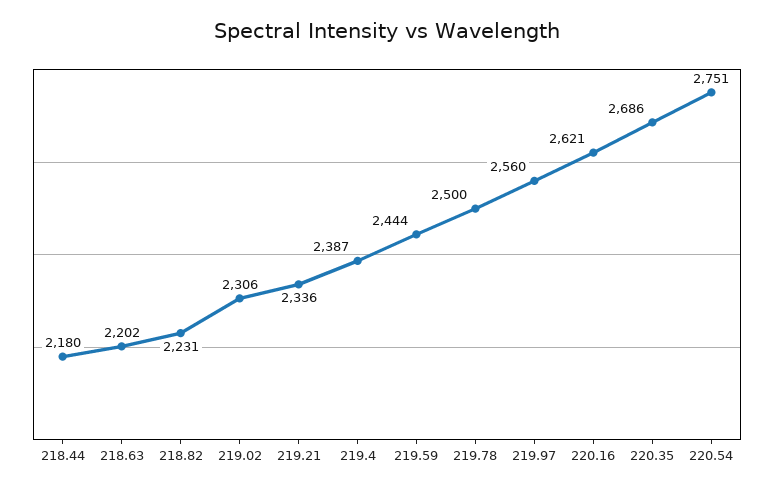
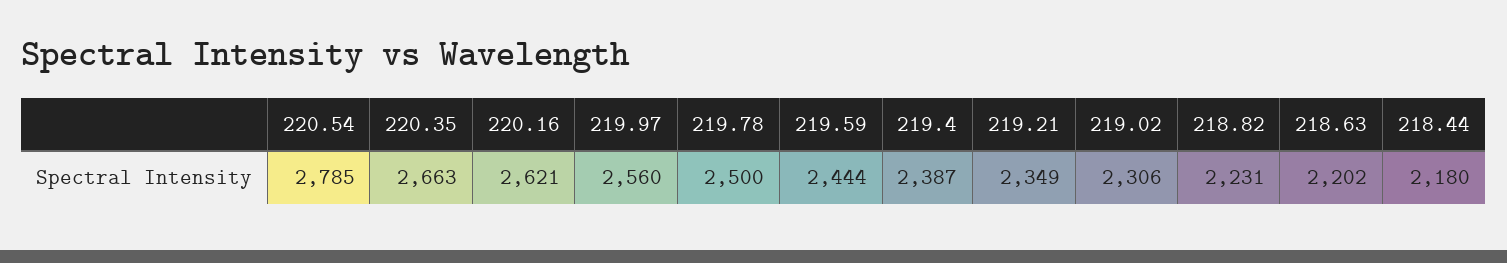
  {
    "218.44": 2180,
    "218.63": 2202,
    "218.82": 2231,
    "219.02": 2306,
-   "219.21": 2336,
+   "219.21": 2349,
    "219.4": 2387,
    "219.59": 2444,
    "219.78": 2500,
    "219.97": 2560,
    "220.16": 2621,
-   "220.35": 2686,
+   "220.35": 2663,
-   "220.54": 2751
+   "220.54": 2785
  }

